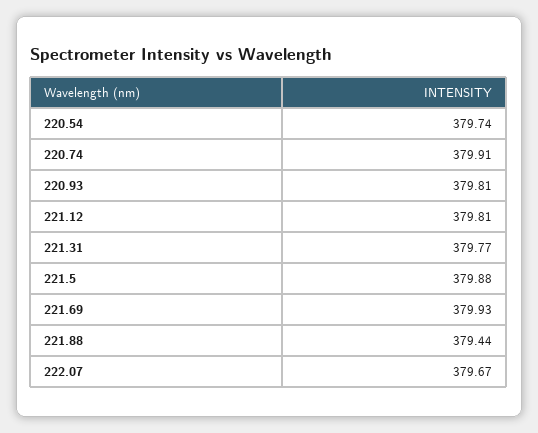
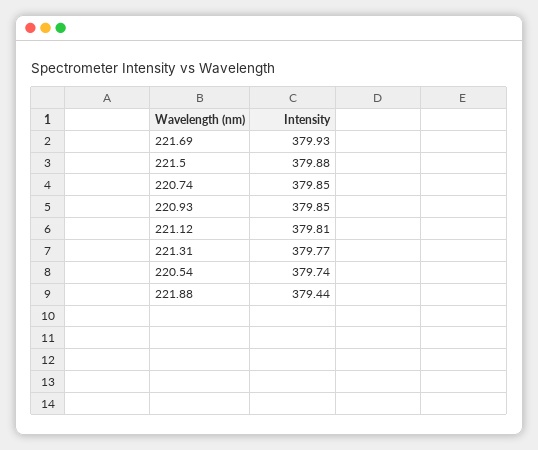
  {
    "220.54": 379.74,
-   "220.74": 379.91,
+   "220.74": 379.85,
-   "220.93": 379.81,
+   "220.93": 379.85,
    "221.12": 379.81,
    "221.31": 379.77,
    "221.5": 379.88,
    "221.69": 379.93,
-   "221.88": 379.44,
+   "221.88": 379.44
-   "222.07": 379.67
  }

